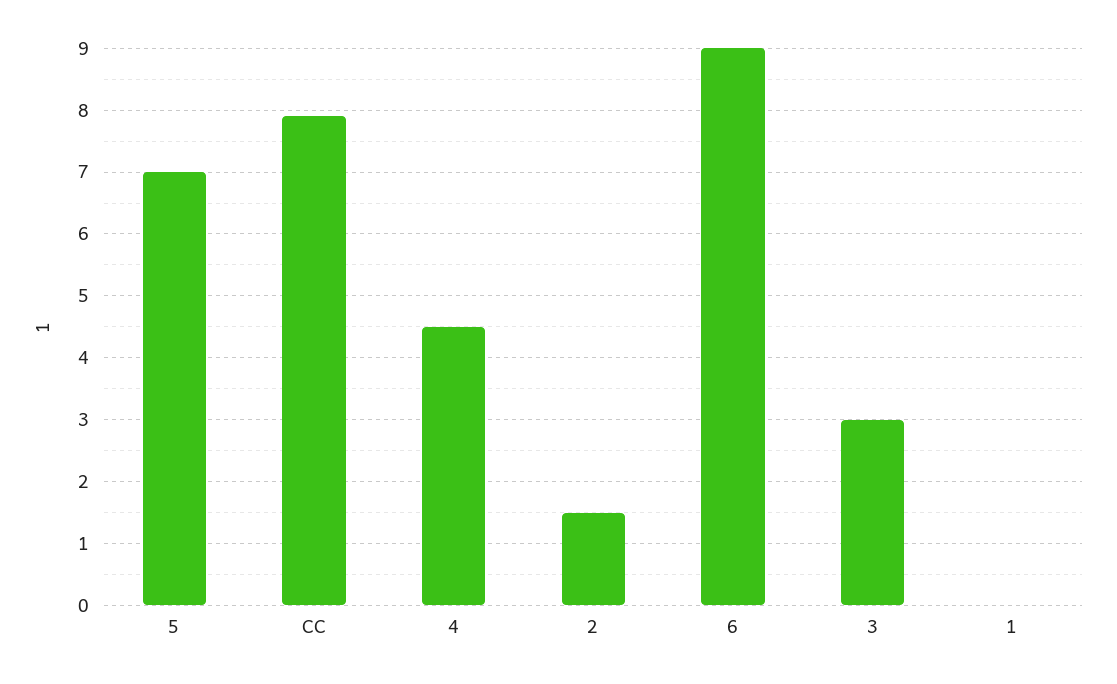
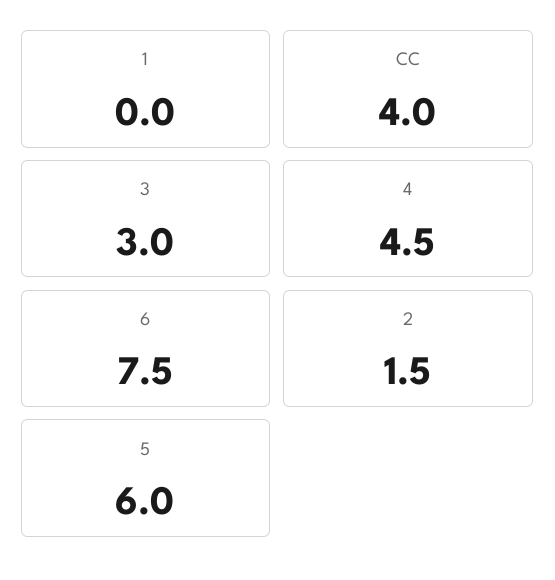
  {
-   "5": 7,
+   "5": 6,
-   "CC": 7.9,
+   "CC": 4,
    "4": 4.5,
    "2": 1.5,
-   "6": 9,
+   "6": 7.5,
    "3": 3,
    "1": 0
  }

